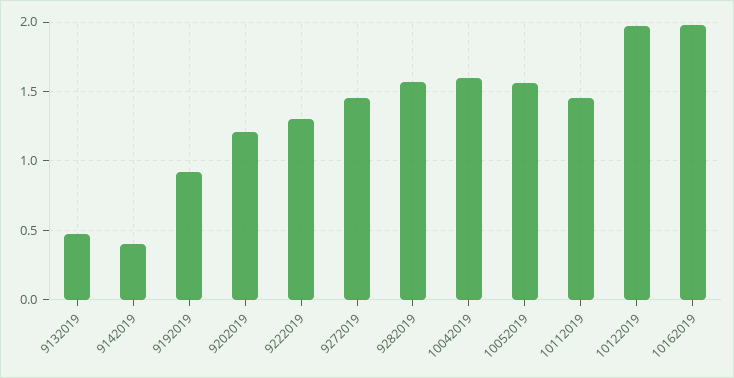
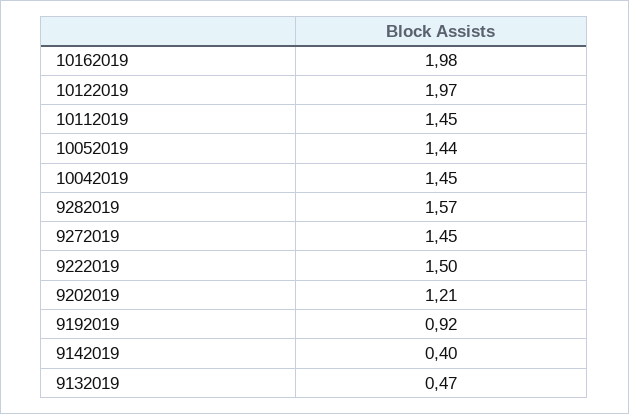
  {
    "9132019": 0.47,
    "9142019": 0.4,
    "9192019": 0.92,
    "9202019": 1.21,
-   "9222019": 1.3,
+   "9222019": 1.5,
    "9272019": 1.45,
    "9282019": 1.57,
-   "10042019": 1.6,
+   "10042019": 1.45,
-   "10052019": 1.55,
+   "10052019": 1.44,
    "10112019": 1.45,
    "10122019": 1.97,
    "10162019": 1.98
  }

